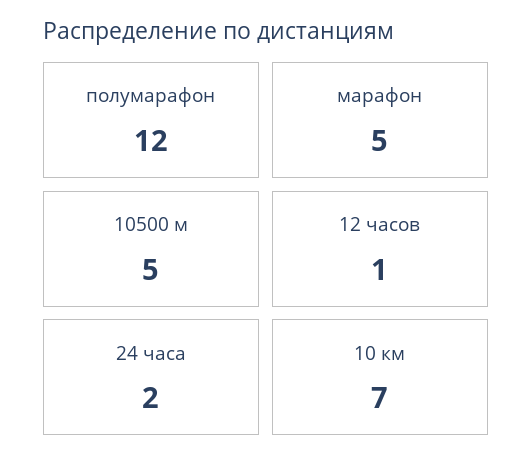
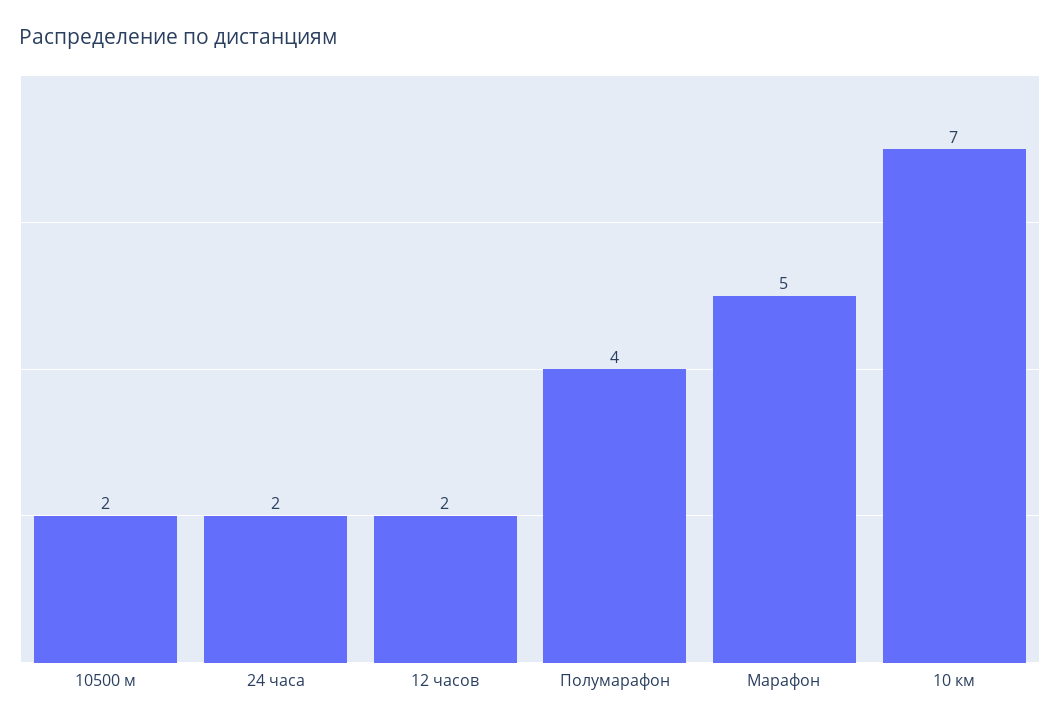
  {
-   "полумарафон": 12,
+   "полумарафон": 4,
    "марафон": 5,
-   "10500 м": 5,
+   "10500 м": 2,
-   "12 часов": 1,
+   "12 часов": 2,
    "24 часа": 2,
    "10 км": 7
  }

